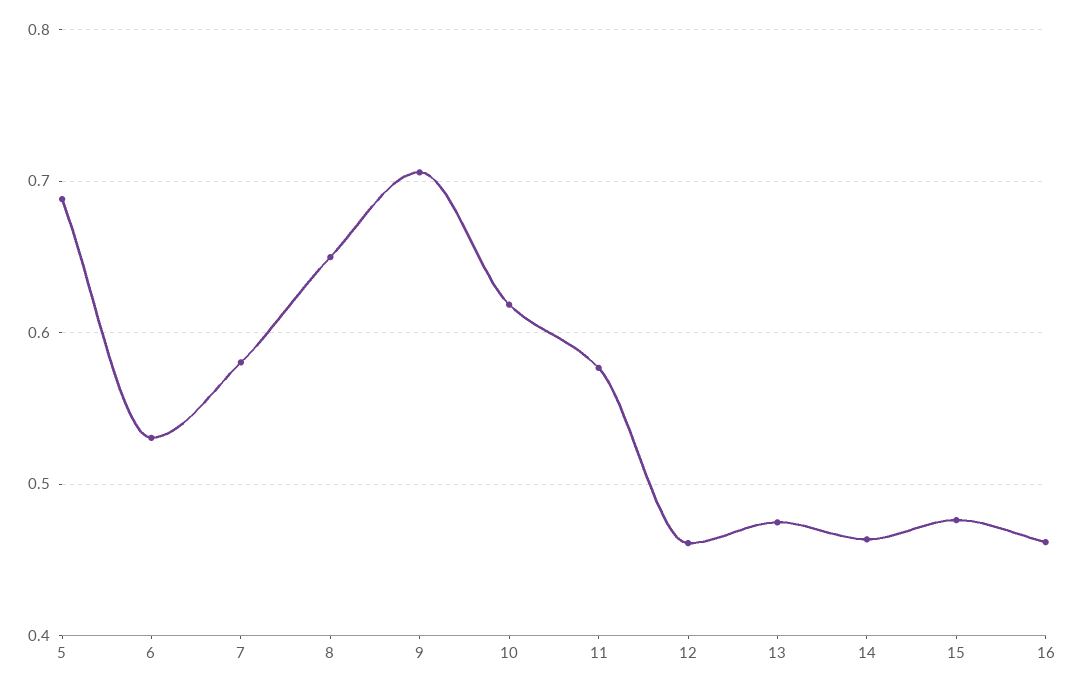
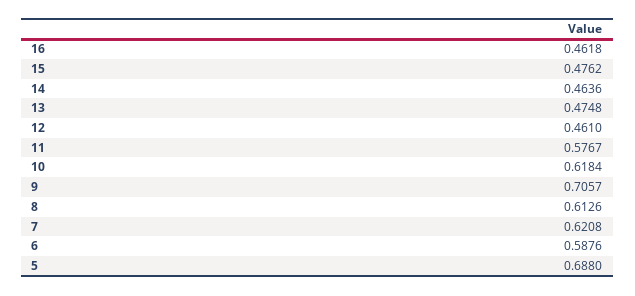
  {
    "5": 0.688,
-   "6": 0.53,
+   "6": 0.5876,
-   "7": 0.58,
+   "7": 0.6208,
-   "8": 0.65,
+   "8": 0.6126,
    "9": 0.7057,
    "10": 0.6184,
    "11": 0.5767,
    "12": 0.461,
    "13": 0.4748,
    "14": 0.4636,
    "15": 0.4762,
    "16": 0.4618
  }

